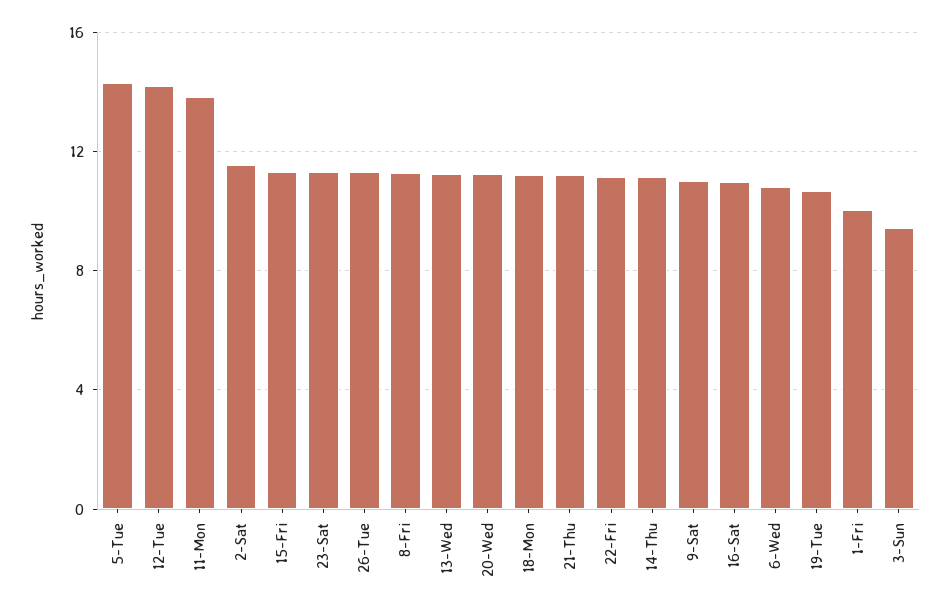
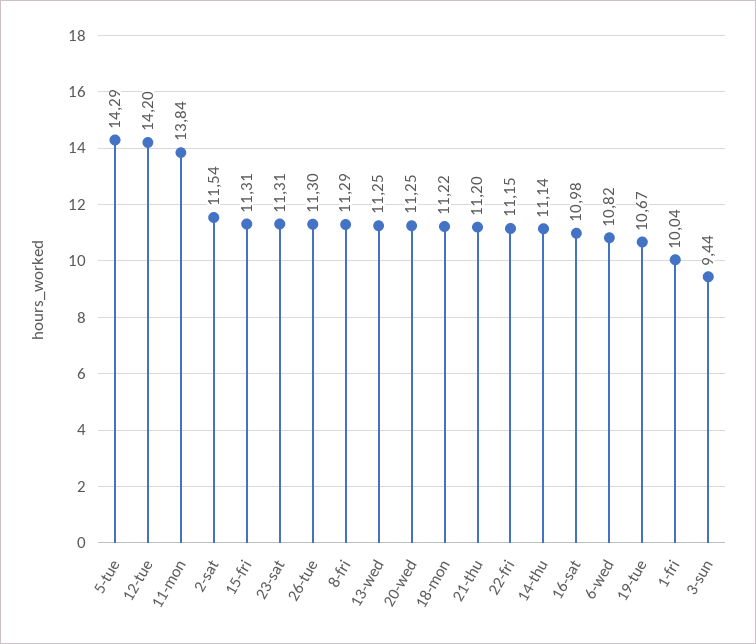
  {
    "5-Tue": 14.29,
    "12-Tue": 14.2,
    "11-Mon": 13.84,
    "2-Sat": 11.54,
    "15-Fri": 11.31,
    "23-Sat": 11.31,
    "26-Tue": 11.3,
    "8-Fri": 11.29,
    "13-Wed": 11.25,
    "20-Wed": 11.25,
    "18-Mon": 11.22,
    "21-Thu": 11.2,
    "22-Fri": 11.15,
    "14-Thu": 11.14,
-   "9-Sat": 11,
    "16-Sat": 10.98,
    "6-Wed": 10.82,
    "19-Tue": 10.67,
    "1-Fri": 10.04,
    "3-Sun": 9.44
  }

